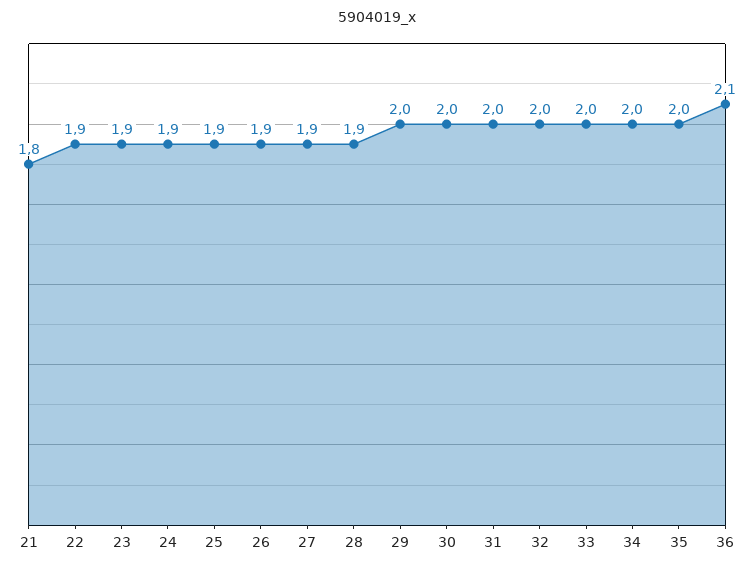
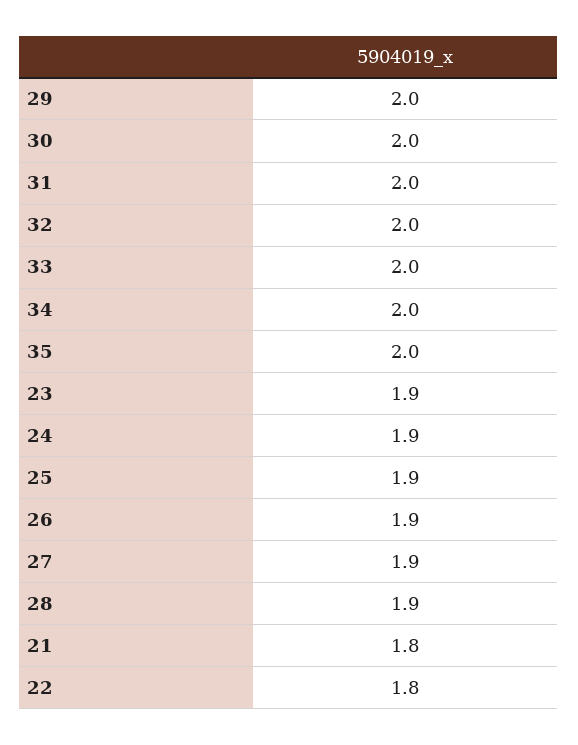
  {
    "21": 1.8,
-   "22": 1.9,
+   "22": 1.8,
    "23": 1.9,
    "24": 1.9,
    "25": 1.9,
    "26": 1.9,
    "27": 1.9,
    "28": 1.9,
    "29": 2,
    "30": 2,
    "31": 2,
    "32": 2,
    "33": 2,
    "34": 2,
-   "35": 2,
+   "35": 2
-   "36": 2.1
  }

